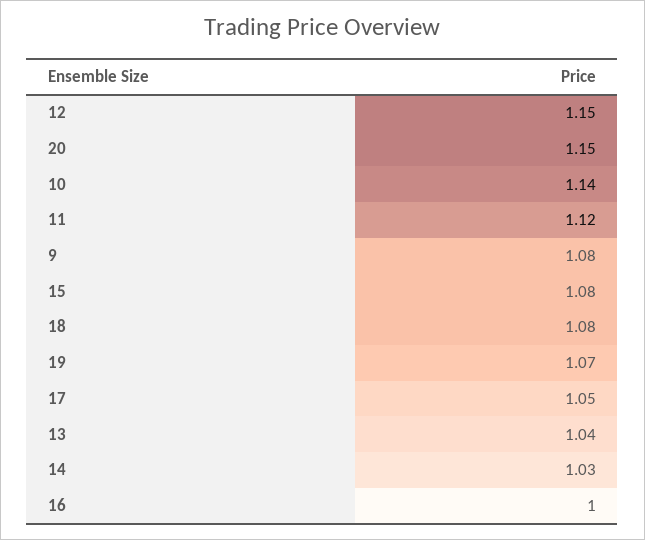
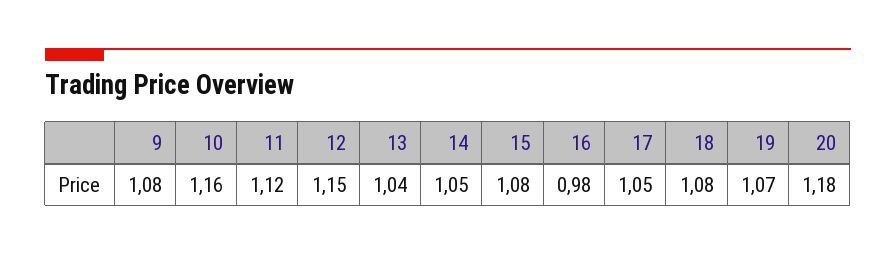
  {
    "12": 1.15,
-   "20": 1.15,
+   "20": 1.18,
-   "10": 1.14,
+   "10": 1.16,
    "11": 1.12,
    "9": 1.08,
    "15": 1.08,
    "18": 1.08,
    "19": 1.07,
    "17": 1.05,
    "13": 1.04,
-   "14": 1.03,
+   "14": 1.05,
-   "16": 1
+   "16": 0.98
  }

